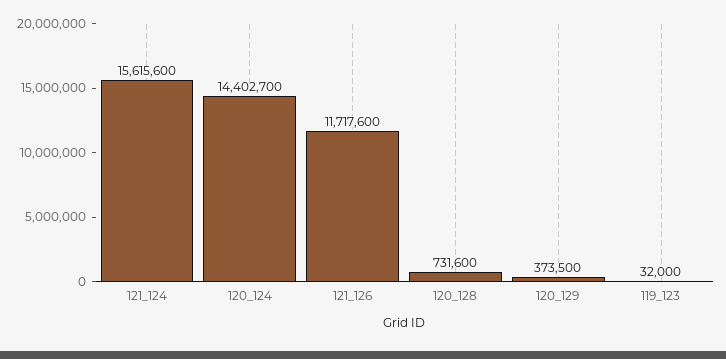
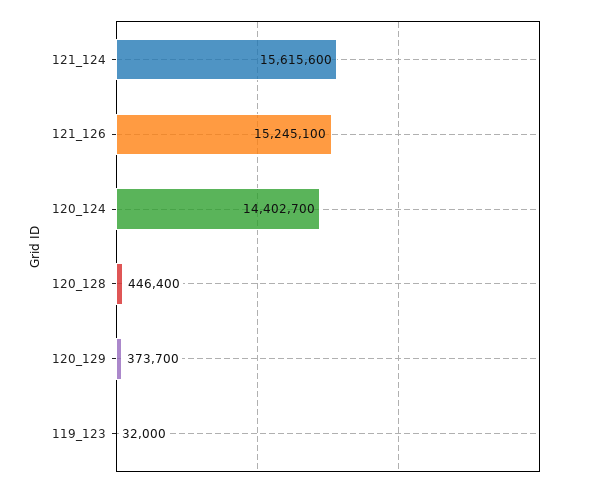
  {
    "121_124": 15615600,
    "120_124": 14402700,
-   "121_126": 11717600,
+   "121_126": 15245100,
-   "120_128": 731600,
+   "120_128": 446400,
-   "120_129": 373500,
+   "120_129": 373700,
    "119_123": 32000
  }

